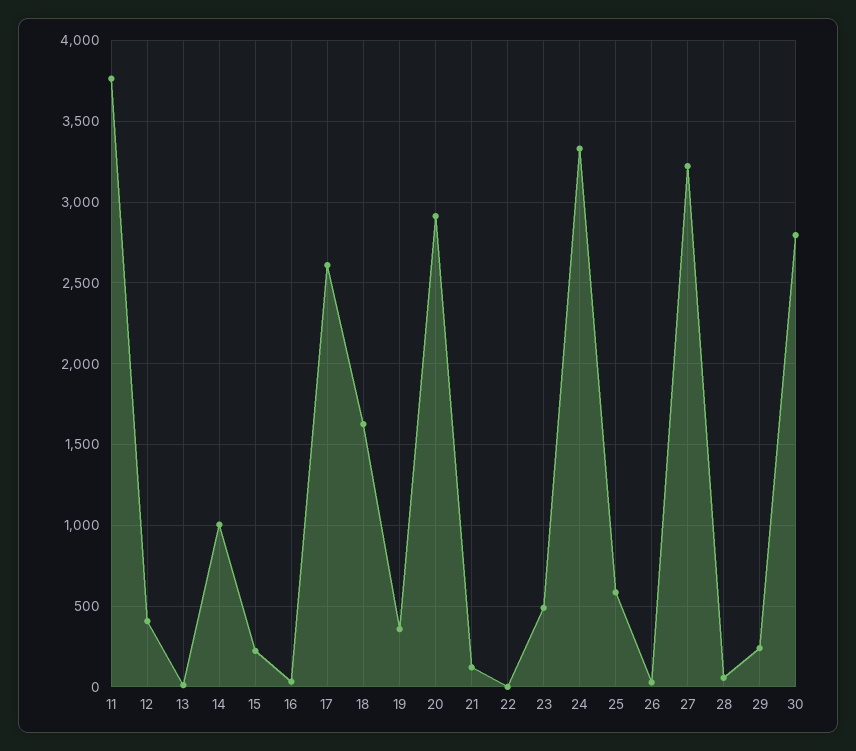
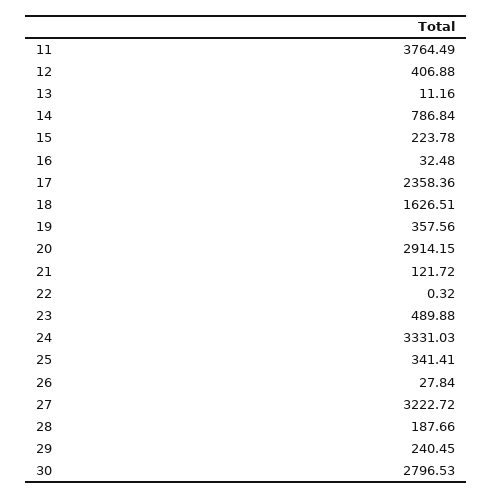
  {
    "11": 3764.49,
    "12": 406.88,
    "13": 11.16,
-   "14": 1000,
+   "14": 786.84,
    "15": 223.78,
    "16": 32.48,
-   "17": 2600,
+   "17": 2358.36,
    "18": 1626.51,
    "19": 357.56,
    "20": 2914.15,
    "21": 121.72,
    "22": 0.32,
    "23": 489.88,
    "24": 3331.03,
-   "25": 600,
+   "25": 341.41,
    "26": 27.84,
    "27": 3222.72,
-   "28": 50,
+   "28": 187.66,
    "29": 240.45,
    "30": 2796.53
  }

